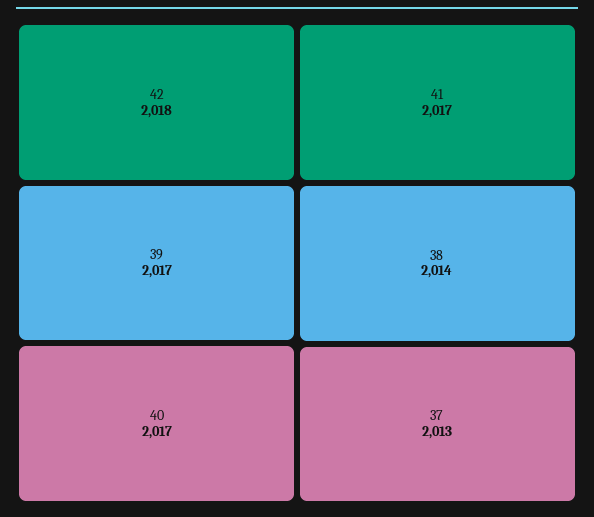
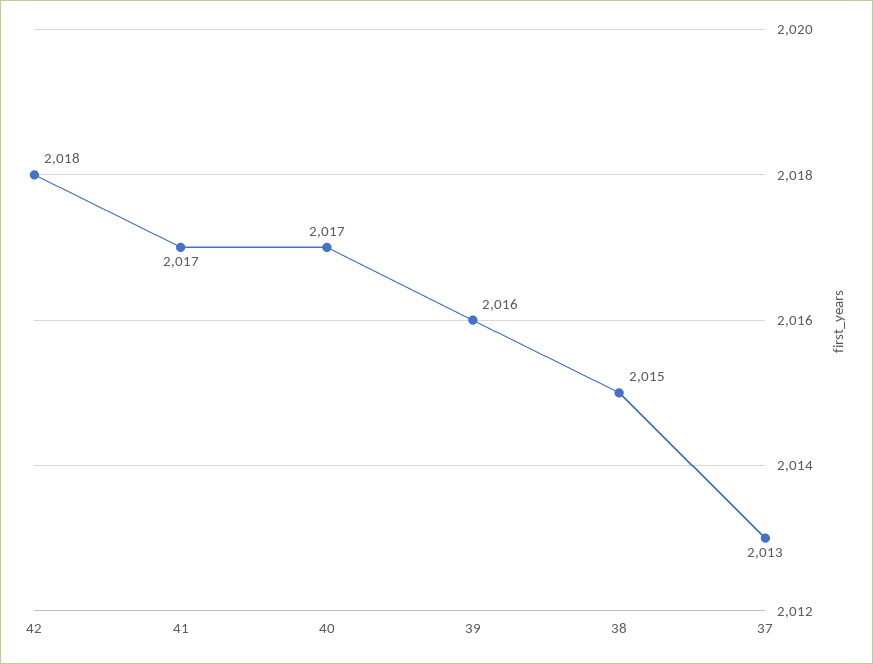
  {
    "42": 2018,
-   "39": 2017,
+   "39": 2016,
    "40": 2017,
    "41": 2017,
-   "38": 2014,
+   "38": 2015,
    "37": 2013
  }

